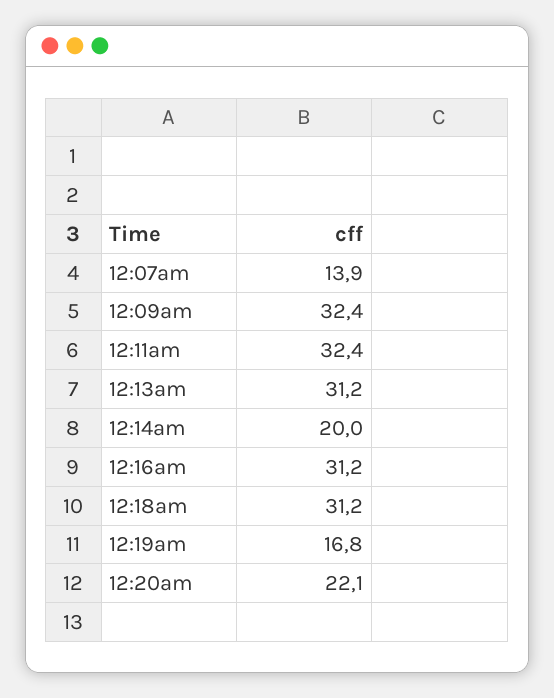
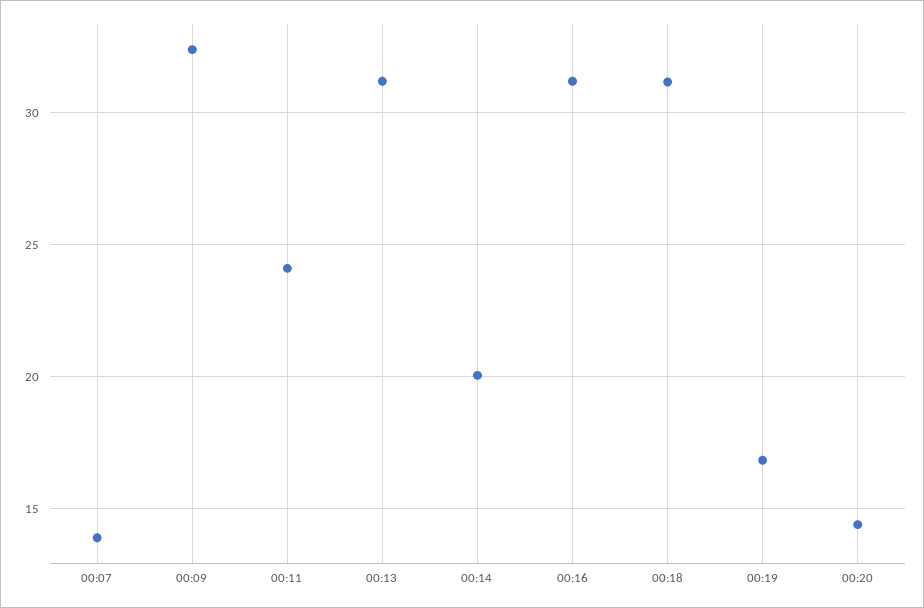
  {
    "12:07am": 13.9,
    "12:09am": 32.4,
-   "12:11am": 32.4,
+   "12:11am": 24,
    "12:13am": 31.2,
    "12:14am": 20,
    "12:16am": 31.2,
    "12:18am": 31.2,
    "12:19am": 16.8,
-   "12:20am": 22.1
+   "12:20am": 14.5
  }

